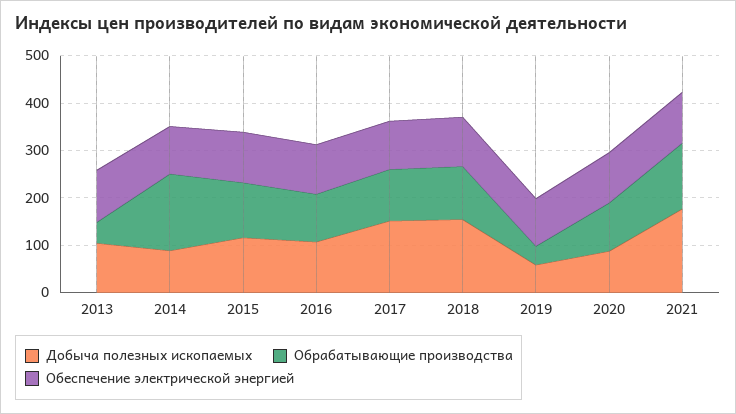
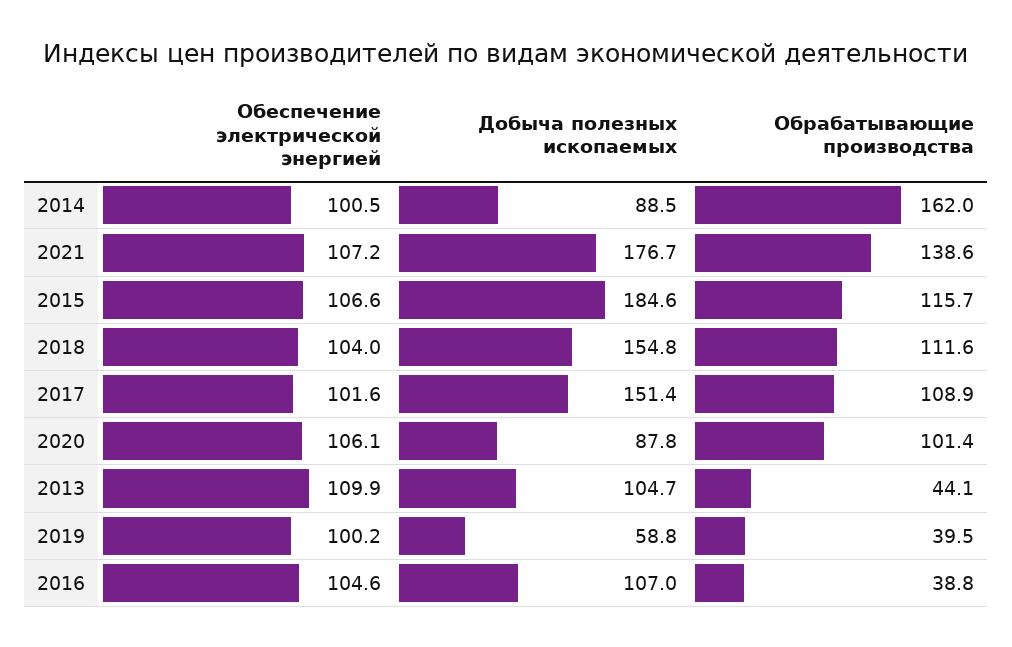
  {
    "Добыча полезных ископаемых": {
      "2013": 104.7,
      "2014": 88.5,
-     "2015": 120,
+     "2015": 184.6,
      "2016": 107,
      "2017": 151.4,
      "2018": 154.8,
      "2019": 58.8,
      "2020": 87.8,
      "2021": 176.7
    },
    "Обрабатывающие производства": {
      "2013": 44.1,
      "2014": 162,
      "2015": 115.7,
-     "2016": 100,
+     "2016": 38.8,
      "2017": 108.9,
      "2018": 111.6,
      "2019": 39.5,
      "2020": 101.4,
      "2021": 138.6
    },
    "Обеспечение электрической энергией": {
      "2013": 109.9,
      "2014": 100.5,
      "2015": 106.6,
      "2016": 104.6,
      "2017": 101.6,
      "2018": 104,
      "2019": 100.2,
      "2020": 106.1,
      "2021": 107.2
    }
  }

